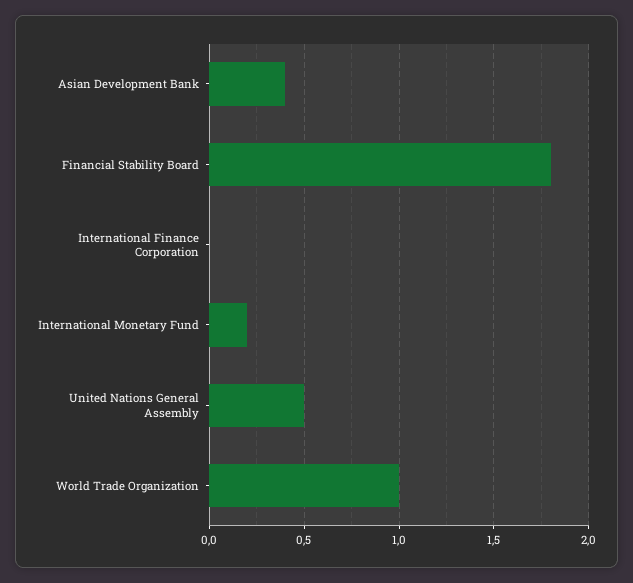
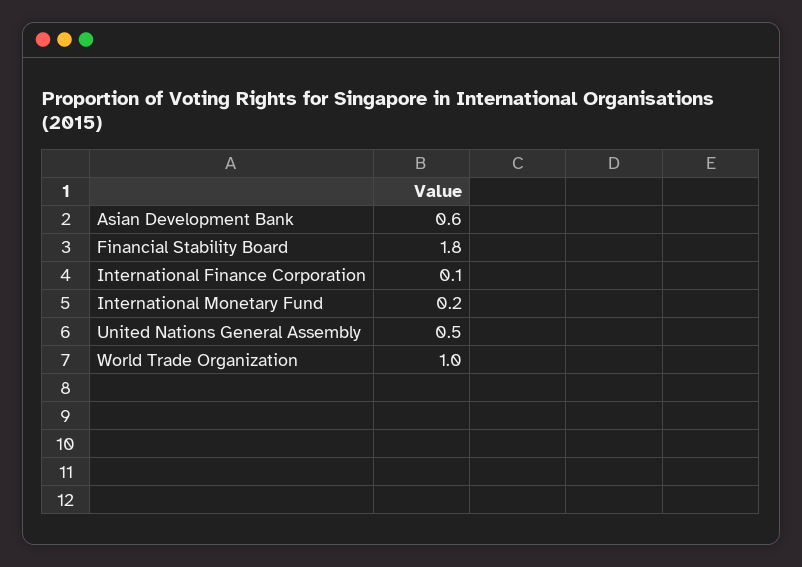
  {
-   "Asian Development Bank": 0.4,
+   "Asian Development Bank": 0.6,
    "Financial Stability Board": 1.8,
-   "International Finance Corporation": 0,
+   "International Finance Corporation": 0.1,
    "International Monetary Fund": 0.2,
    "United Nations General Assembly": 0.5,
    "World Trade Organization": 1
  }

